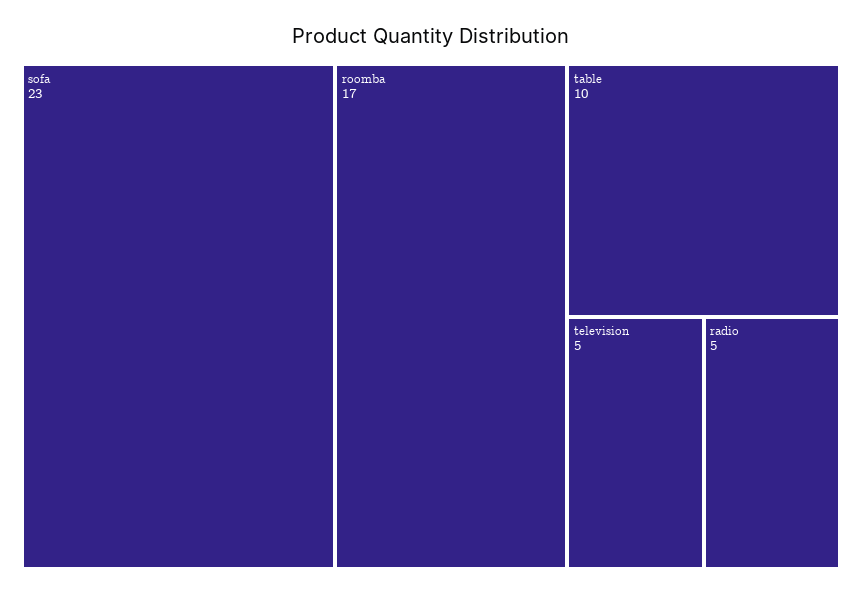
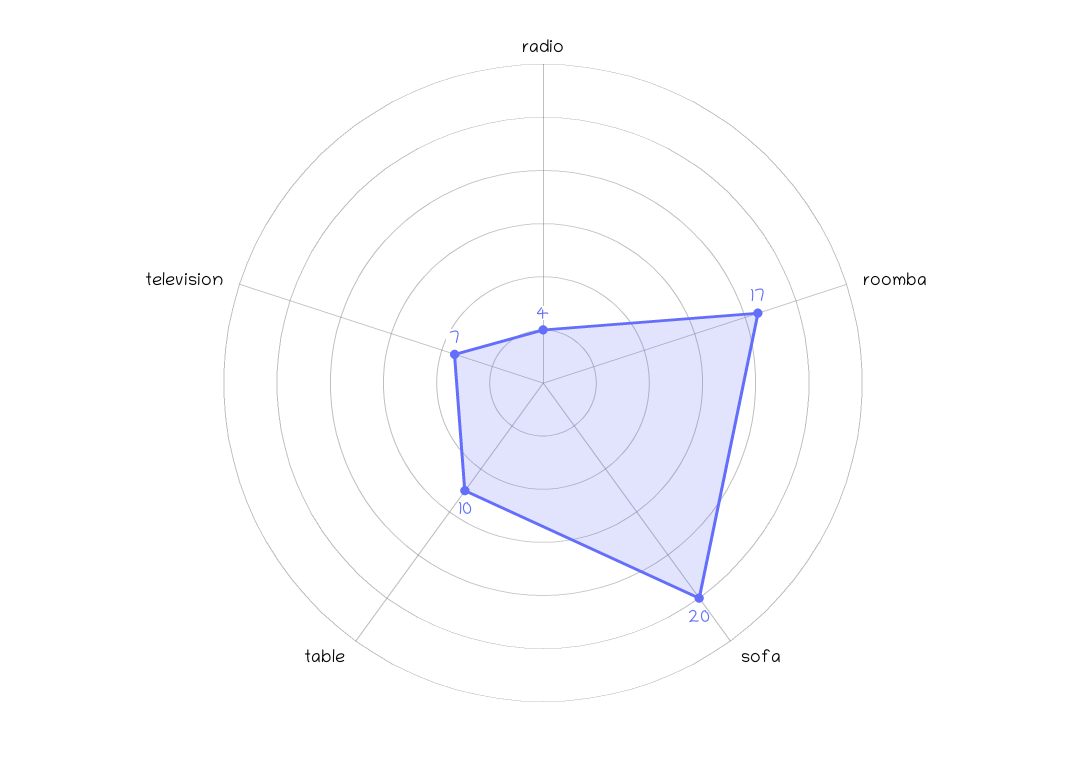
  {
-   "sofa": 23,
+   "sofa": 20,
    "roomba": 17,
    "table": 10,
-   "television": 5,
+   "television": 7,
-   "radio": 5
+   "radio": 4
  }

